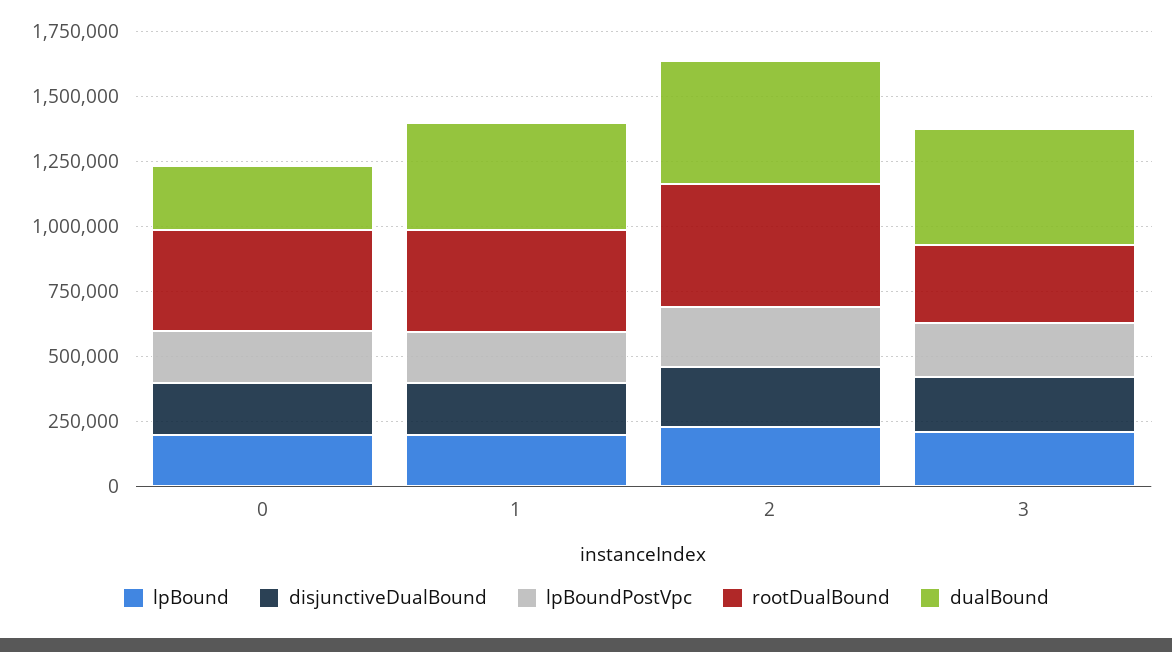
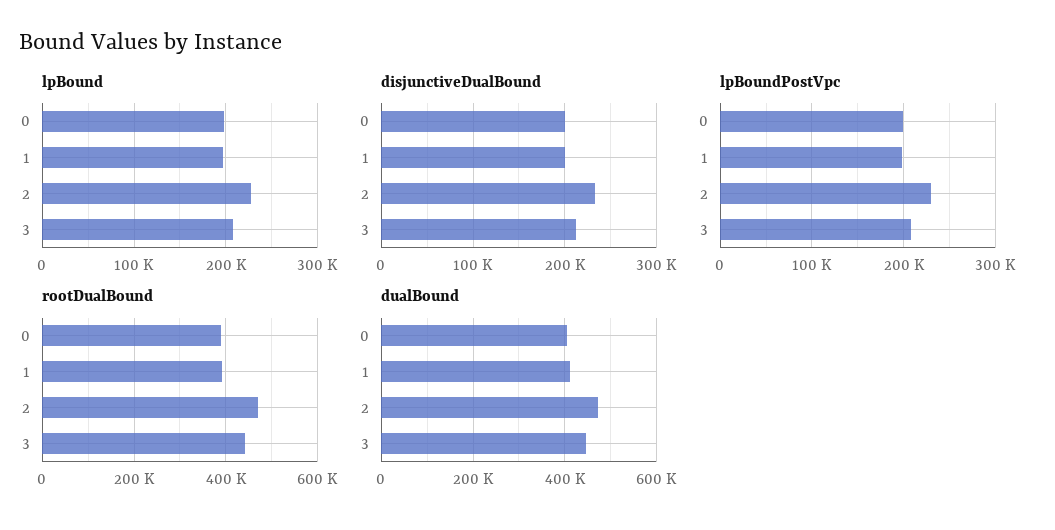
  {
    "lpBound": {
      "0": 200000,
      "1": 200000,
      "2": 230000,
      "3": 210000
    },
    "disjunctiveDualBound": {
      "0": 200000,
      "1": 200000,
      "2": 230000,
      "3": 210000
    },
    "lpBoundPostVpc": {
      "0": 200000,
      "1": 200000,
      "2": 230000,
      "3": 210000
    },
    "rootDualBound": {
      "0": 380000,
      "1": 400000,
      "2": 480000,
-     "3": 300000
+     "3": 440000
    },
    "dualBound": {
-     "0": 250000,
+     "0": 400000,
      "1": 420000,
      "2": 480000,
      "3": 440000
    }
  }

